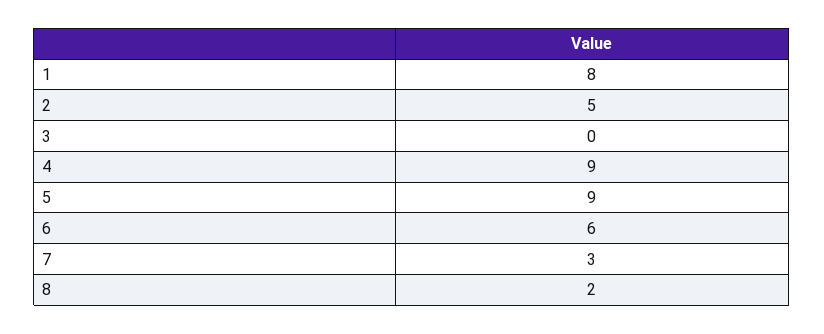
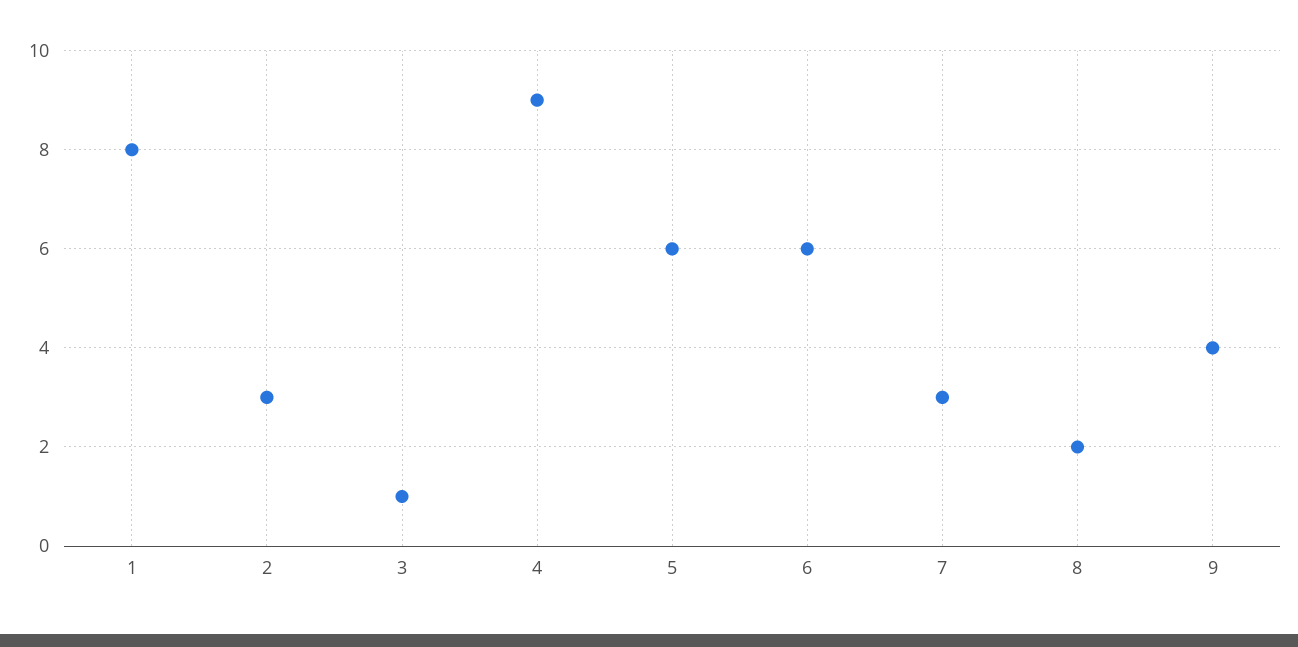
  {
    "1": 8,
-   "2": 5,
+   "2": 3,
-   "3": 0,
+   "3": 1,
    "4": 9,
-   "5": 9,
+   "5": 6,
    "6": 6,
    "7": 3,
-   "8": 2
+   "8": 2,
+   "9": 4
  }

